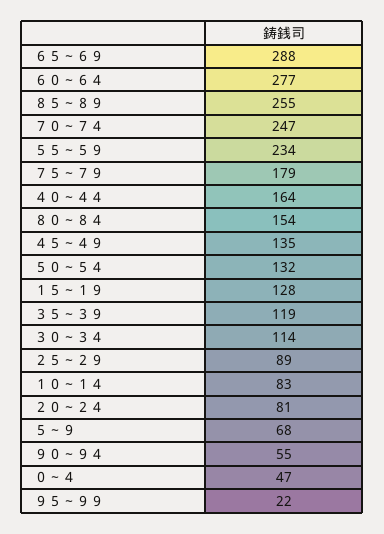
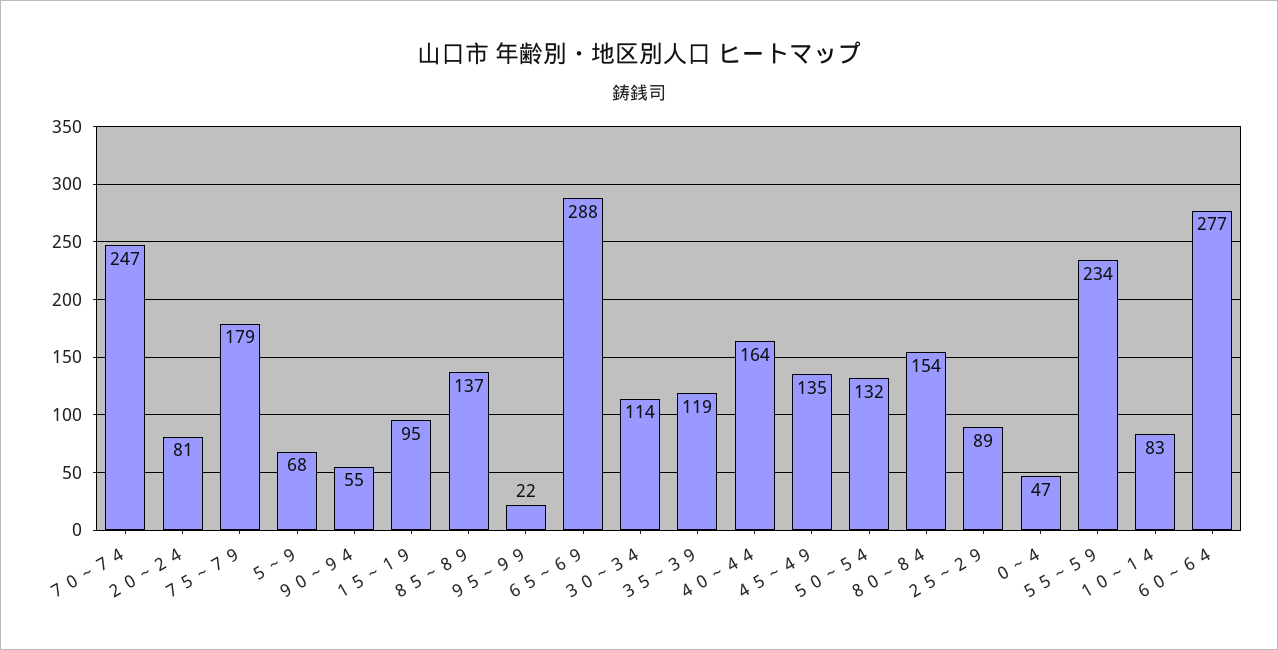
  {
    "６５～６９": 288,
    "６０～６４": 277,
-   "８５～８９": 255,
+   "８５～８９": 137,
    "７０～７４": 247,
    "５５～５９": 234,
    "７５～７９": 179,
    "４０～４４": 164,
    "８０～８４": 154,
    "４５～４９": 135,
    "５０～５４": 132,
-   "１５～１９": 128,
+   "１５～１９": 95,
    "３５～３９": 119,
    "３０～３４": 114,
    "２５～２９": 89,
    "１０～１４": 83,
    "２０～２４": 81,
    "５～９": 68,
    "９０～９４": 55,
    "０～４": 47,
    "９５～９９": 22
  }

